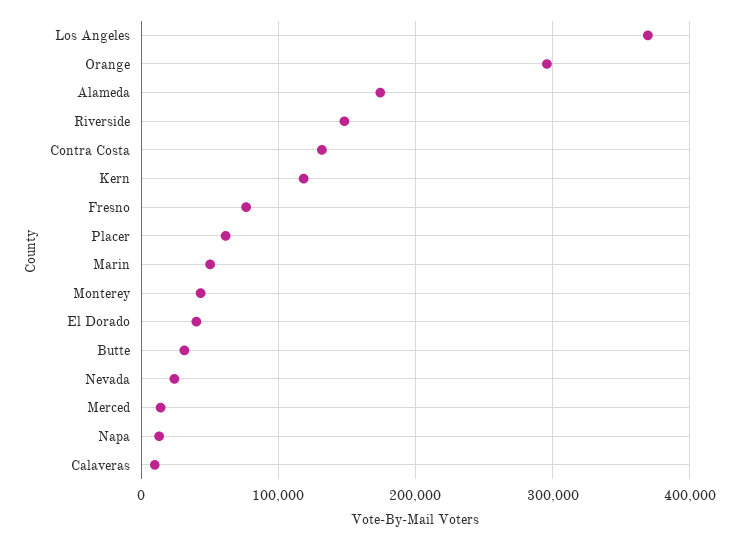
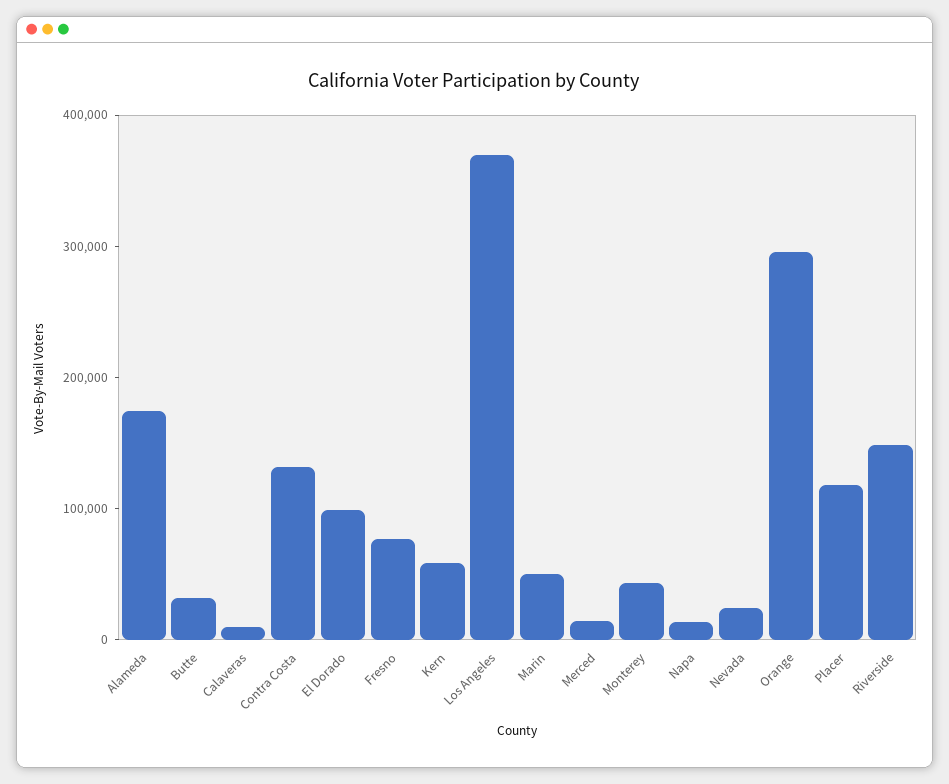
  {
    "Los Angeles": 370000,
    "Orange": 300000,
    "Alameda": 170000,
    "Riverside": 150000,
    "Contra Costa": 130000,
-   "Kern": 120000,
+   "Kern": 60000,
    "Fresno": 80000,
-   "Placer": 60000,
+   "Placer": 120000,
    "Marin": 50000,
    "Monterey": 40000,
-   "El Dorado": 40000,
+   "El Dorado": 100000,
    "Butte": 30000,
    "Nevada": 20000,
    "Merced": 10000,
    "Napa": 10000,
    "Calaveras": 10000
  }

